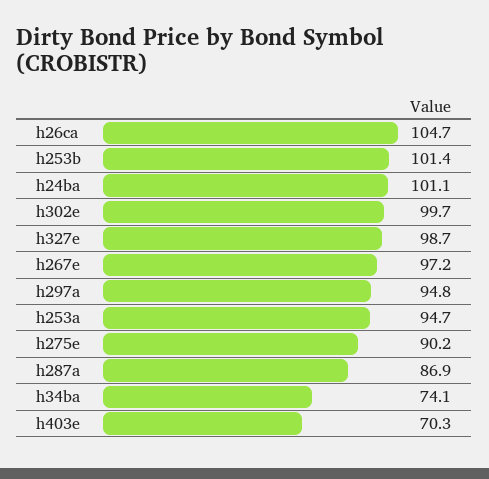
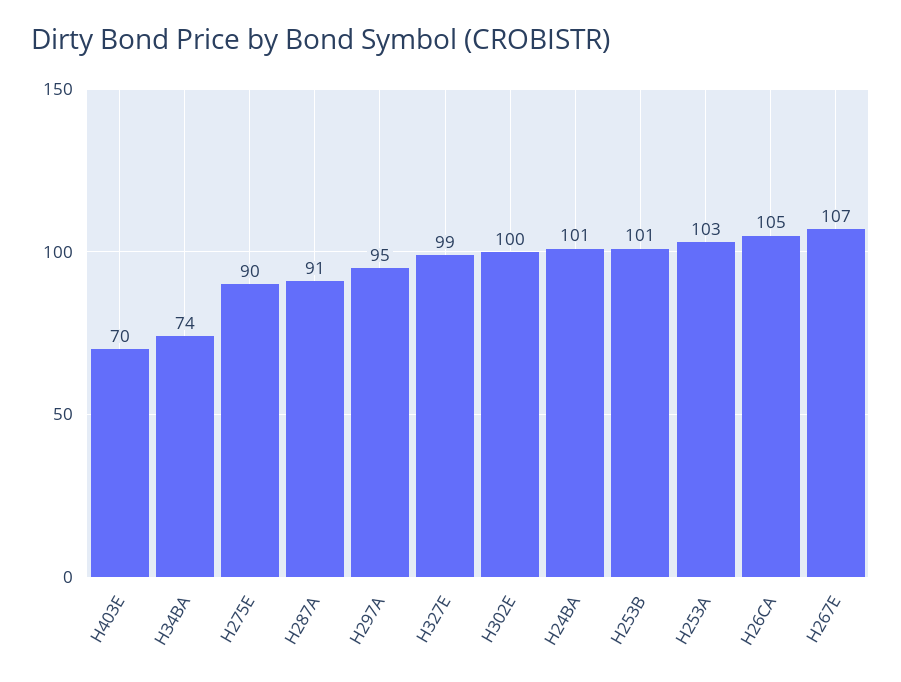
  {
    "h26ca": 104.7,
    "h253b": 101.4,
    "h24ba": 101.1,
    "h302e": 99.7,
    "h327e": 98.7,
-   "h267e": 97.2,
+   "h267e": 107,
    "h297a": 94.8,
-   "h253a": 94.7,
+   "h253a": 103,
    "h275e": 90.2,
-   "h287a": 86.9,
+   "h287a": 91,
    "h34ba": 74.1,
    "h403e": 70.3
  }

